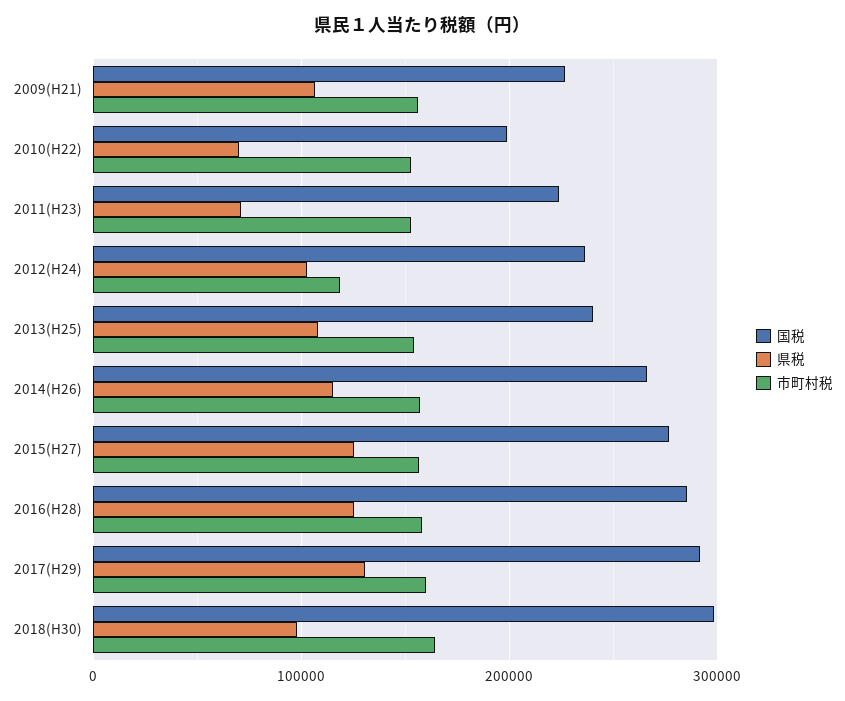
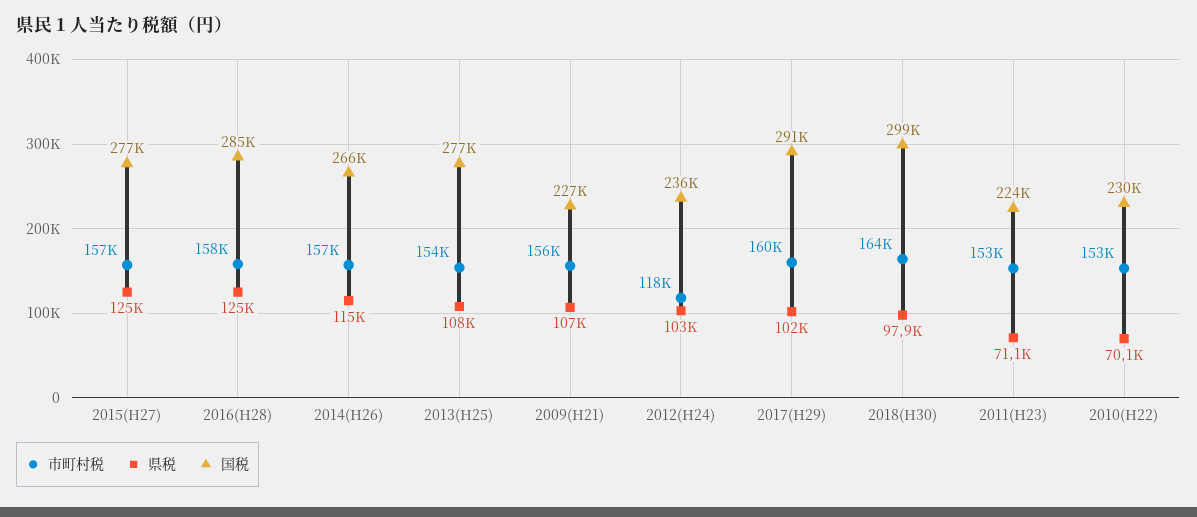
  {
    "国税": {
      "2009(H21)": 227000,
-     "2010(H22)": 200000,
+     "2010(H22)": 230000,
      "2011(H23)": 224000,
      "2012(H24)": 236000,
-     "2013(H25)": 240000,
+     "2013(H25)": 277000,
      "2014(H26)": 266000,
      "2015(H27)": 277000,
      "2016(H28)": 285000,
      "2017(H29)": 291000,
      "2018(H30)": 299000
    },
    "県税": {
      "2009(H21)": 107000,
      "2010(H22)": 70100,
      "2011(H23)": 71100,
      "2012(H24)": 103000,
      "2013(H25)": 108000,
      "2014(H26)": 115000,
      "2015(H27)": 125000,
      "2016(H28)": 125000,
-     "2017(H29)": 130000,
+     "2017(H29)": 102000,
      "2018(H30)": 97900
    },
    "市町村税": {
      "2009(H21)": 156000,
      "2010(H22)": 153000,
      "2011(H23)": 153000,
      "2012(H24)": 118000,
      "2013(H25)": 154000,
      "2014(H26)": 157000,
      "2015(H27)": 157000,
      "2016(H28)": 158000,
      "2017(H29)": 160000,
      "2018(H30)": 164000
    }
  }

